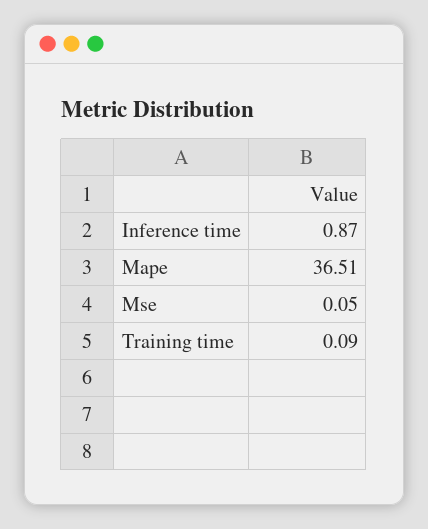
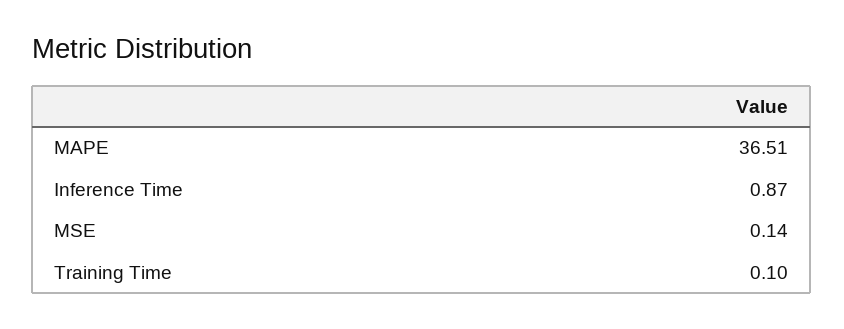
  {
    "Inference time": 0.87,
    "Mape": 36.51,
-   "Mse": 0.05,
+   "Mse": 0.14,
-   "Training time": 0.09
+   "Training time": 0.1
  }

